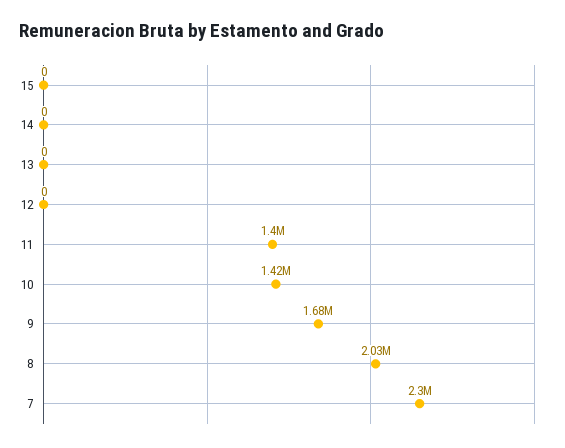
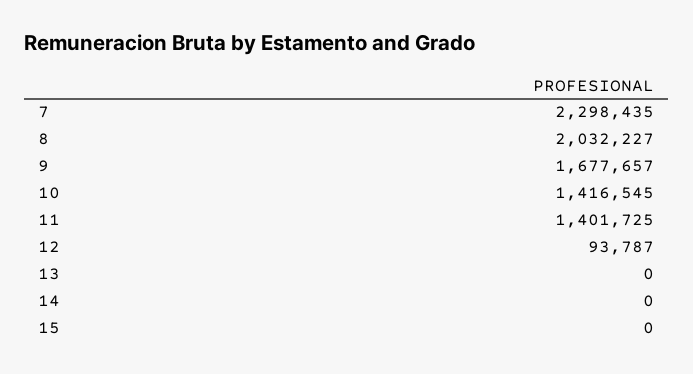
  {
    "15": 0,
    "14": 0,
    "13": 0,
-   "12": 0,
+   "12": 93787,
    "11": 1401725,
    "10": 1416545,
    "9": 1677657,
    "8": 2032227,
    "7": 2298435
  }

